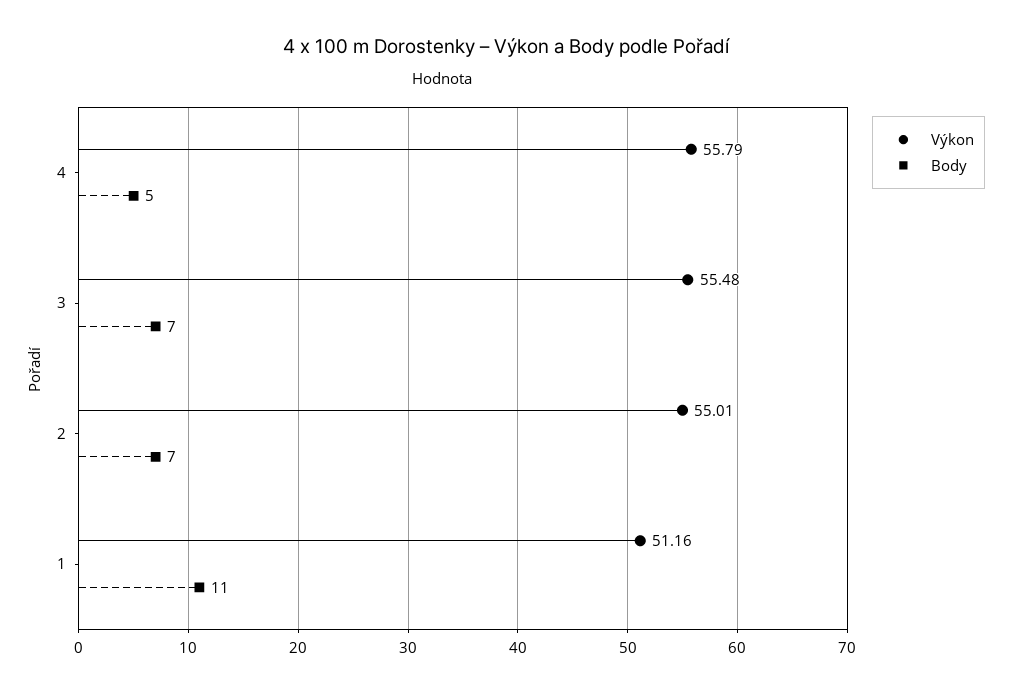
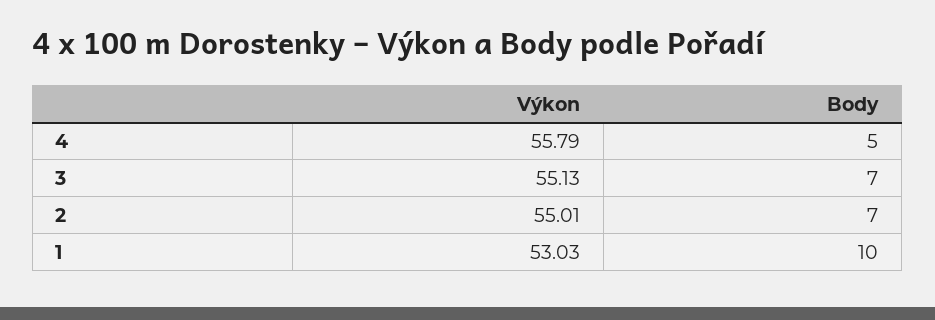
  {
    "Výkon": {
      "4": 55.79,
-     "3": 55.48,
+     "3": 55.13,
      "2": 55.01,
-     "1": 51.16
+     "1": 53.03
    },
    "Body": {
      "4": 5,
      "3": 7,
      "2": 7,
-     "1": 11
+     "1": 10
    }
  }

